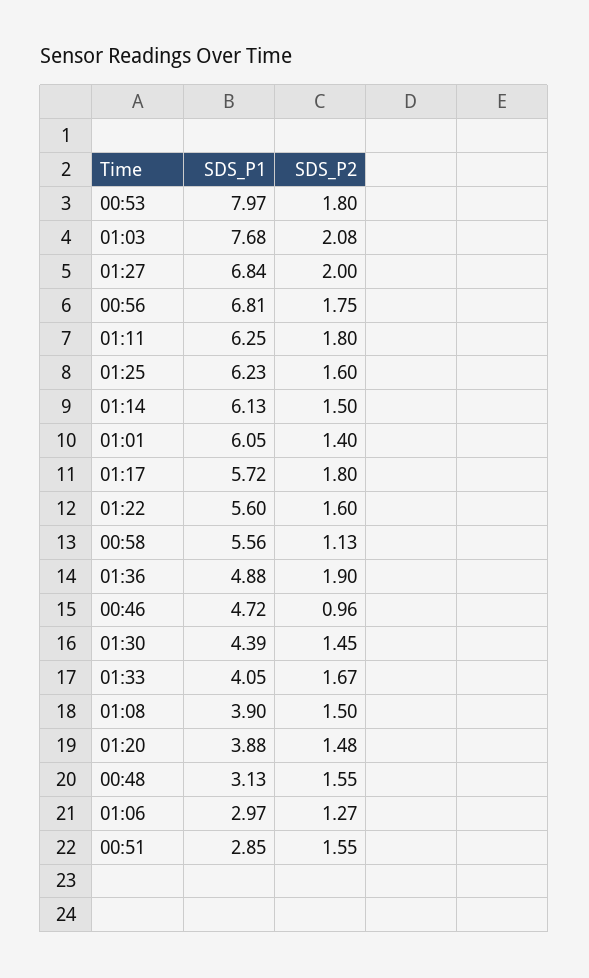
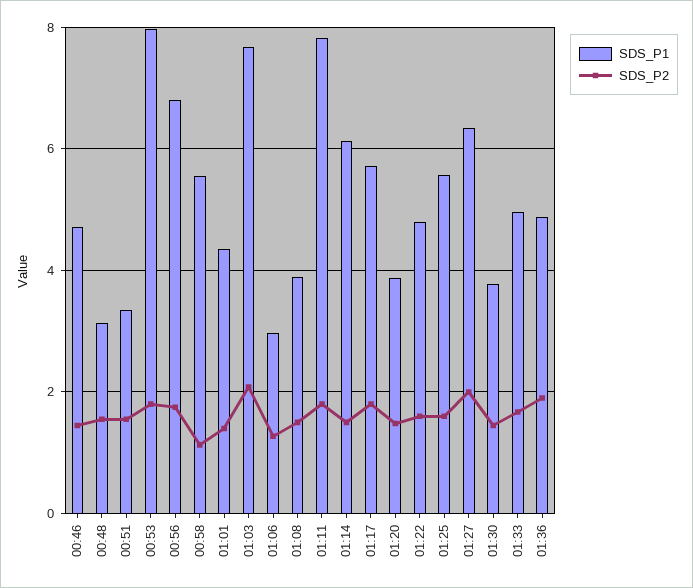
  {
    "SDS_P1": {
      "00:53": 7.97,
      "01:03": 7.68,
-     "01:27": 6.84,
+     "01:27": 6.4,
      "00:56": 6.81,
-     "01:11": 6.25,
+     "01:11": 7.8,
-     "01:25": 6.23,
+     "01:25": 5.6,
      "01:14": 6.13,
-     "01:01": 6.05,
+     "01:01": 4.4,
      "01:17": 5.72,
-     "01:22": 5.6,
+     "01:22": 4.8,
      "00:58": 5.56,
      "01:36": 4.88,
      "00:46": 4.72,
-     "01:30": 4.39,
+     "01:30": 3.8,
-     "01:33": 4.05,
+     "01:33": 5,
      "01:08": 3.9,
      "01:20": 3.88,
      "00:48": 3.13,
      "01:06": 2.97,
-     "00:51": 2.85
+     "00:51": 3.4
    },
    "SDS_P2": {
      "00:53": 1.8,
      "01:03": 2.08,
      "01:27": 2,
      "00:56": 1.75,
      "01:11": 1.8,
      "01:25": 1.6,
      "01:14": 1.5,
      "01:01": 1.4,
      "01:17": 1.8,
      "01:22": 1.6,
      "00:58": 1.13,
      "01:36": 1.9,
-     "00:46": 0.96,
+     "00:46": 1.4,
      "01:30": 1.45,
      "01:33": 1.67,
      "01:08": 1.5,
      "01:20": 1.48,
      "00:48": 1.55,
      "01:06": 1.27,
      "00:51": 1.55
    }
  }

